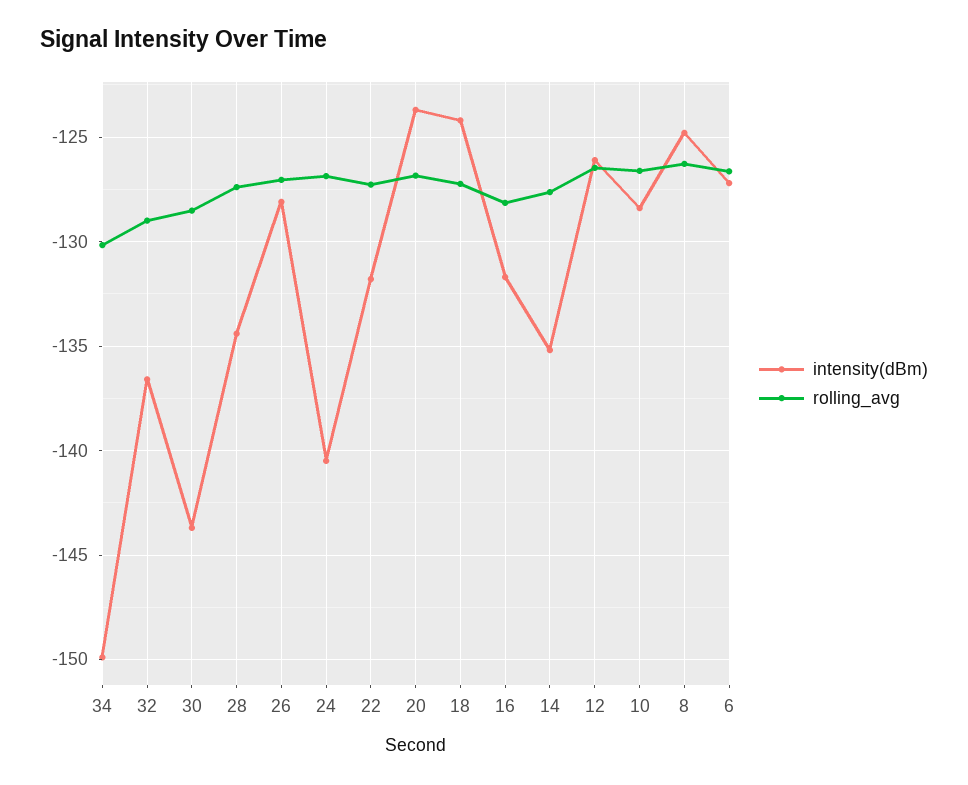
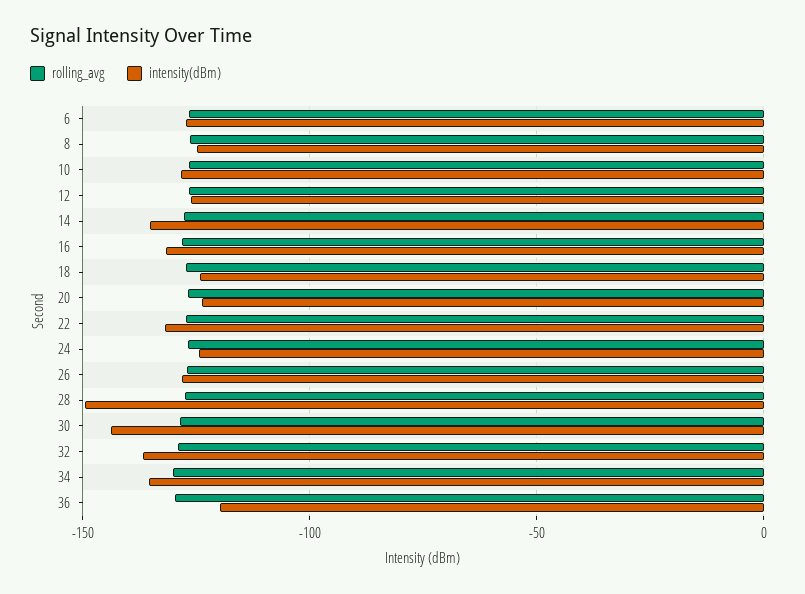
  {
    "intensity(dBm)": {
-     "34": -150,
+     "34": -135,
      "32": -136.5,
      "30": -143.5,
-     "28": -134.5,
+     "28": -150,
      "26": -128,
-     "24": -140.5,
+     "24": -125,
      "22": -132,
      "20": -123.5,
      "18": -124,
      "16": -131.5,
      "14": -135,
      "12": -126,
      "10": -128.5,
      "8": -125,
-     "6": -127
+     "6": -127,
+     "36": -120
    },
    "rolling_avg": {
      "34": -130,
      "32": -129,
      "30": -128.5,
      "28": -127.5,
      "26": -127,
      "24": -127,
      "22": -127.5,
      "20": -127,
      "18": -127,
      "16": -128,
      "14": -127.5,
      "12": -126.5,
      "10": -126.5,
      "8": -126.5,
-     "6": -126.5
+     "6": -126.5,
+     "36": -130
    }
  }

